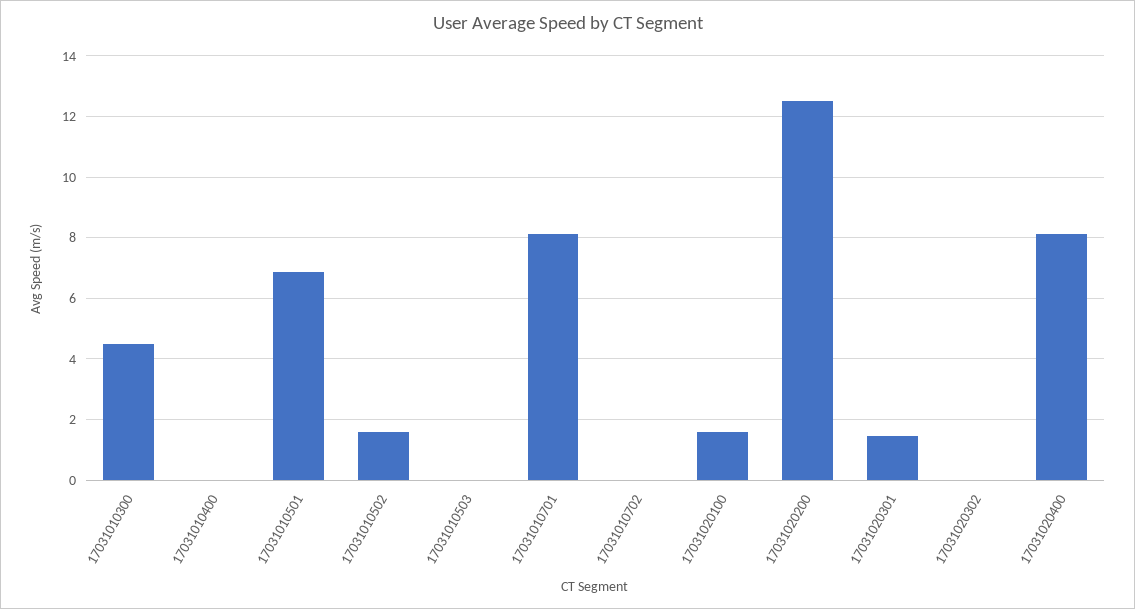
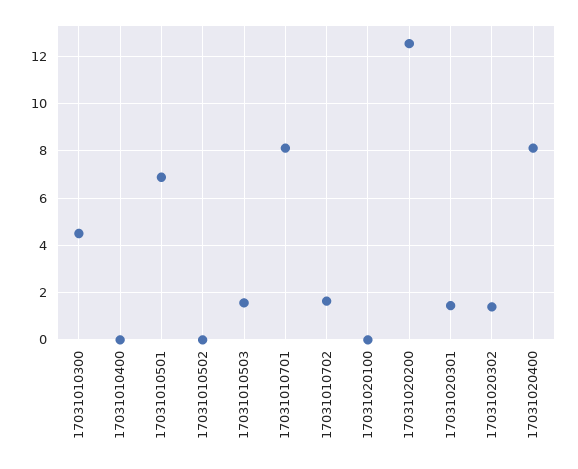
  {
    "17031010300": 4.6,
    "17031010400": 0,
    "17031010501": 6.8,
-   "17031010502": 1.6,
+   "17031010502": 0,
-   "17031010503": 0,
+   "17031010503": 1.5,
    "17031010701": 8.2,
-   "17031010702": 0,
+   "17031010702": 1.5,
-   "17031020100": 1.6,
+   "17031020100": 0,
    "17031020200": 12.6,
    "17031020301": 1.4,
-   "17031020302": 0,
+   "17031020302": 1.5,
    "17031020400": 8.2
  }

